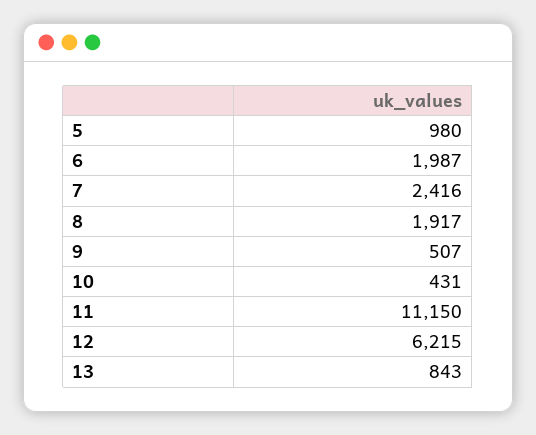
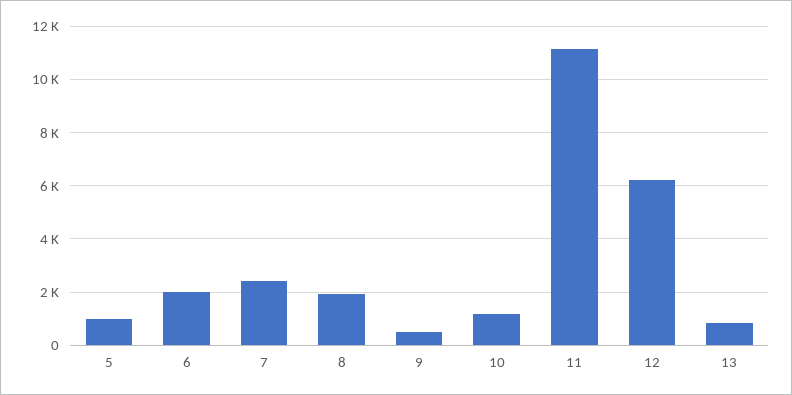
  {
    "5": 980,
    "6": 1987,
    "7": 2416,
    "8": 1917,
    "9": 507,
-   "10": 431,
+   "10": 1250,
    "11": 11150,
    "12": 6215,
    "13": 843
  }

